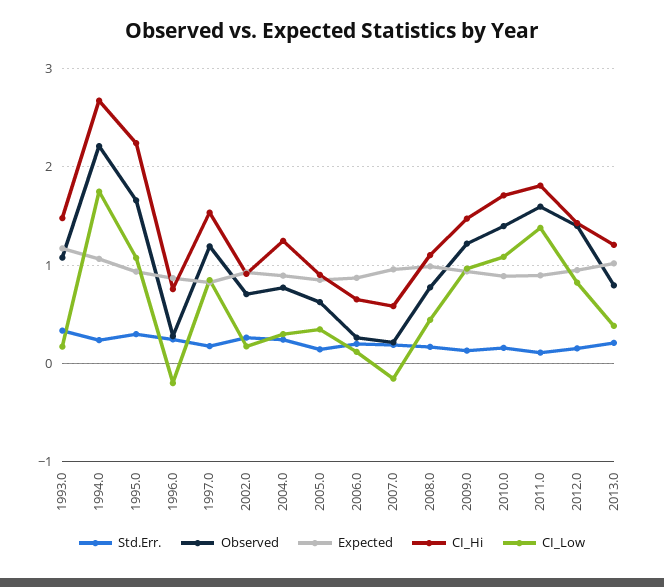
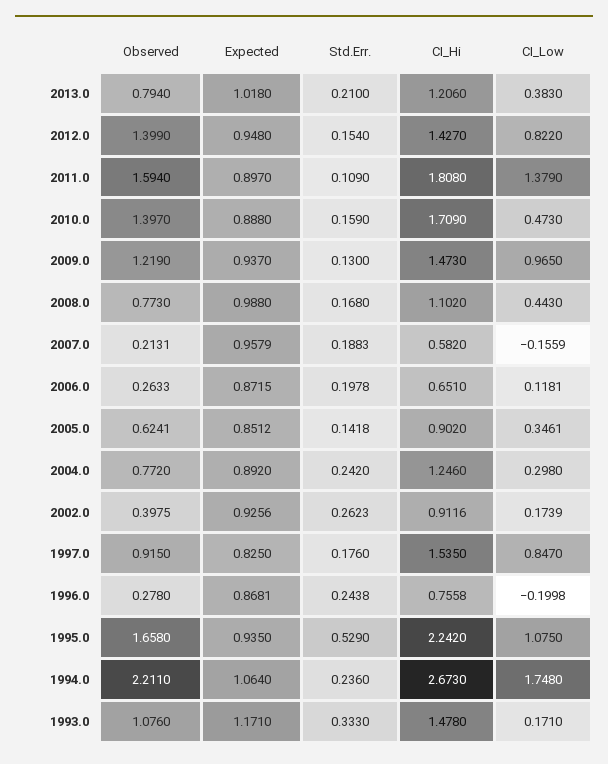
  {
    "Std.Err.": {
      "1993.0": 0.333,
      "1994.0": 0.236,
-     "1995.0": 0.3,
+     "1995.0": 0.529,
      "1996.0": 0.2438,
      "1997.0": 0.176,
      "2002.0": 0.2623,
      "2004.0": 0.242,
      "2005.0": 0.1418,
      "2006.0": 0.1978,
      "2007.0": 0.1883,
      "2008.0": 0.168,
      "2009.0": 0.13,
      "2010.0": 0.159,
      "2011.0": 0.109,
      "2012.0": 0.154,
      "2013.0": 0.21
    },
    "Observed": {
      "1993.0": 1.076,
      "1994.0": 2.211,
      "1995.0": 1.658,
      "1996.0": 0.278,
-     "1997.0": 1.2,
+     "1997.0": 0.915,
-     "2002.0": 0.7,
+     "2002.0": 0.3975,
      "2004.0": 0.772,
      "2005.0": 0.6241,
      "2006.0": 0.2633,
      "2007.0": 0.2131,
      "2008.0": 0.773,
      "2009.0": 1.219,
      "2010.0": 1.397,
      "2011.0": 1.594,
      "2012.0": 1.399,
      "2013.0": 0.794
    },
    "Expected": {
      "1993.0": 1.171,
      "1994.0": 1.064,
      "1995.0": 0.935,
      "1996.0": 0.8681,
      "1997.0": 0.825,
      "2002.0": 0.9256,
      "2004.0": 0.892,
      "2005.0": 0.8512,
      "2006.0": 0.8715,
      "2007.0": 0.9579,
      "2008.0": 0.988,
      "2009.0": 0.937,
      "2010.0": 0.888,
      "2011.0": 0.897,
      "2012.0": 0.948,
      "2013.0": 1.018
    },
    "CI_Hi": {
      "1993.0": 1.478,
      "1994.0": 2.673,
      "1995.0": 2.242,
      "1996.0": 0.7558,
      "1997.0": 1.535,
      "2002.0": 0.9116,
      "2004.0": 1.246,
      "2005.0": 0.902,
      "2006.0": 0.651,
      "2007.0": 0.582,
      "2008.0": 1.102,
      "2009.0": 1.473,
      "2010.0": 1.709,
      "2011.0": 1.808,
      "2012.0": 1.427,
      "2013.0": 1.206
    },
    "CI_Low": {
      "1993.0": 0.171,
      "1994.0": 1.748,
      "1995.0": 1.075,
      "1996.0": -0.1998,
      "1997.0": 0.847,
      "2002.0": 0.1739,
      "2004.0": 0.298,
      "2005.0": 0.3461,
      "2006.0": 0.1181,
      "2007.0": -0.1559,
      "2008.0": 0.443,
      "2009.0": 0.965,
-     "2010.0": 1.1,
+     "2010.0": 0.473,
      "2011.0": 1.379,
      "2012.0": 0.822,
      "2013.0": 0.383
    }
  }

